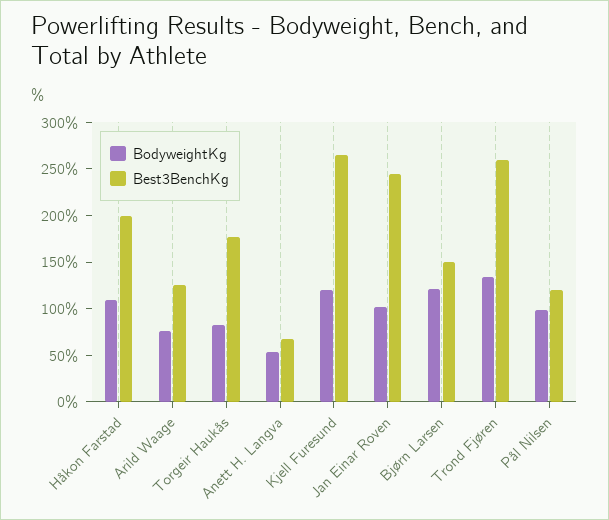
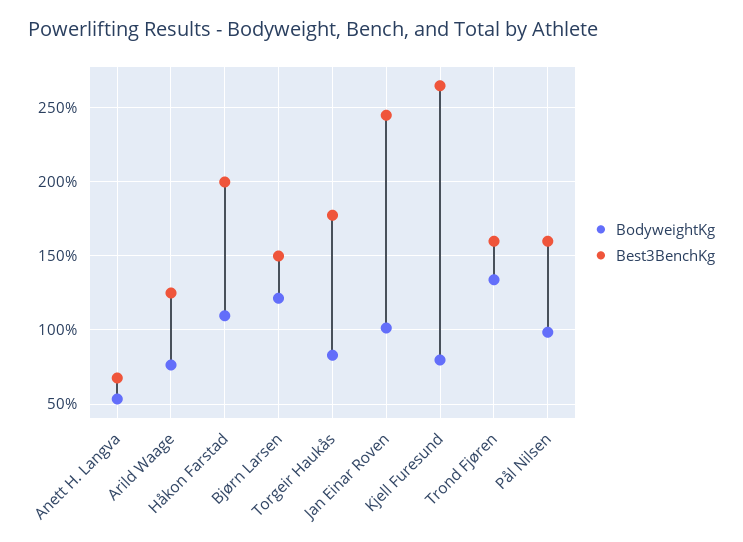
  {
    "BodyweightKg": {
      "Håkon Farstad": 110,
      "Arild Waage": 75,
      "Torgeir Haukås": 85,
      "Anett H. Langva": 55,
-     "Kjell Furesund": 120,
+     "Kjell Furesund": 80,
      "Jan Einar Roven": 100,
      "Bjørn Larsen": 120,
      "Trond Fjøren": 135,
      "Pål Nilsen": 100
    },
    "Best3BenchKg": {
      "Håkon Farstad": 200,
      "Arild Waage": 125,
      "Torgeir Haukås": 180,
      "Anett H. Langva": 70,
      "Kjell Furesund": 265,
      "Jan Einar Roven": 245,
      "Bjørn Larsen": 150,
-     "Trond Fjøren": 260,
+     "Trond Fjøren": 160,
-     "Pål Nilsen": 120
+     "Pål Nilsen": 160
    }
  }

